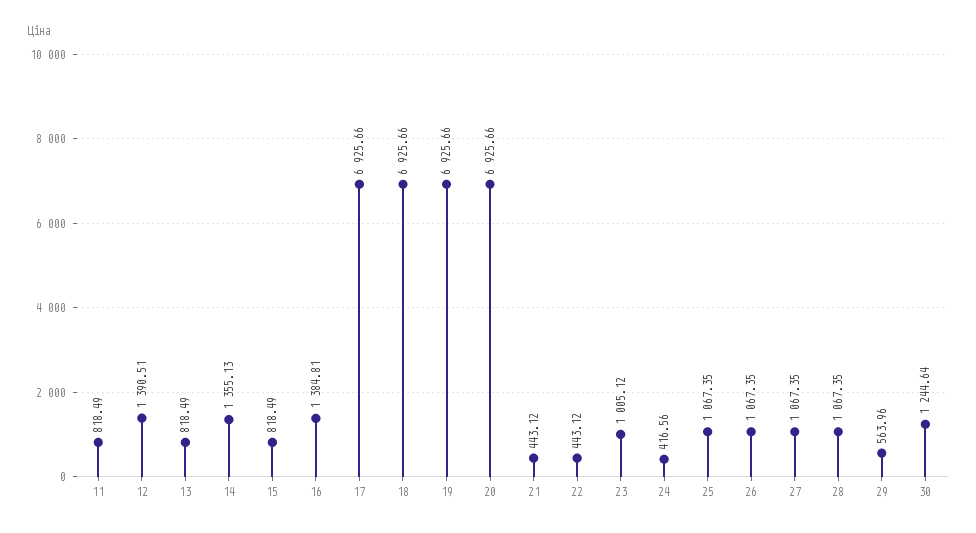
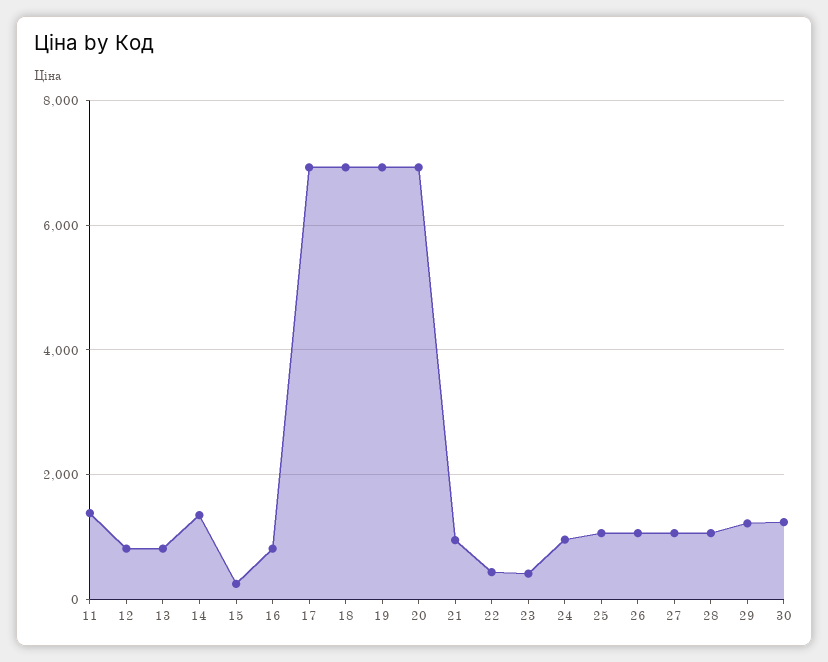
  {
-   "11": 818.49,
+   "11": 1400,
-   "12": 1390.51,
+   "12": 800,
    "13": 818.49,
    "14": 1355.13,
-   "15": 818.49,
+   "15": 200,
-   "16": 1384.81,
+   "16": 800,
    "17": 6925.66,
    "18": 6925.66,
    "19": 6925.66,
    "20": 6925.66,
-   "21": 443.12,
+   "21": 1000,
    "22": 443.12,
-   "23": 1005.12,
+   "23": 400,
-   "24": 416.56,
+   "24": 1000,
    "25": 1067.35,
    "26": 1067.35,
    "27": 1067.35,
    "28": 1067.35,
-   "29": 563.96,
+   "29": 1200,
    "30": 1244.64
  }

